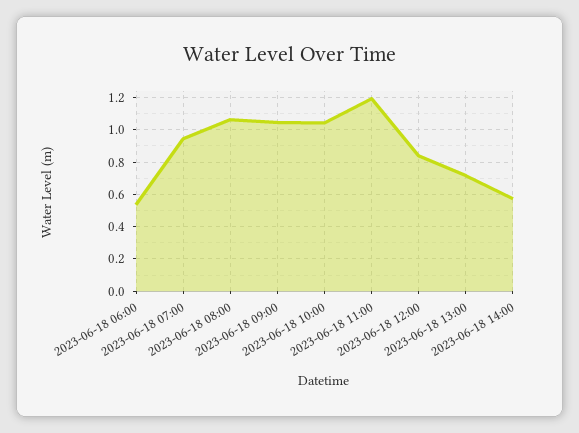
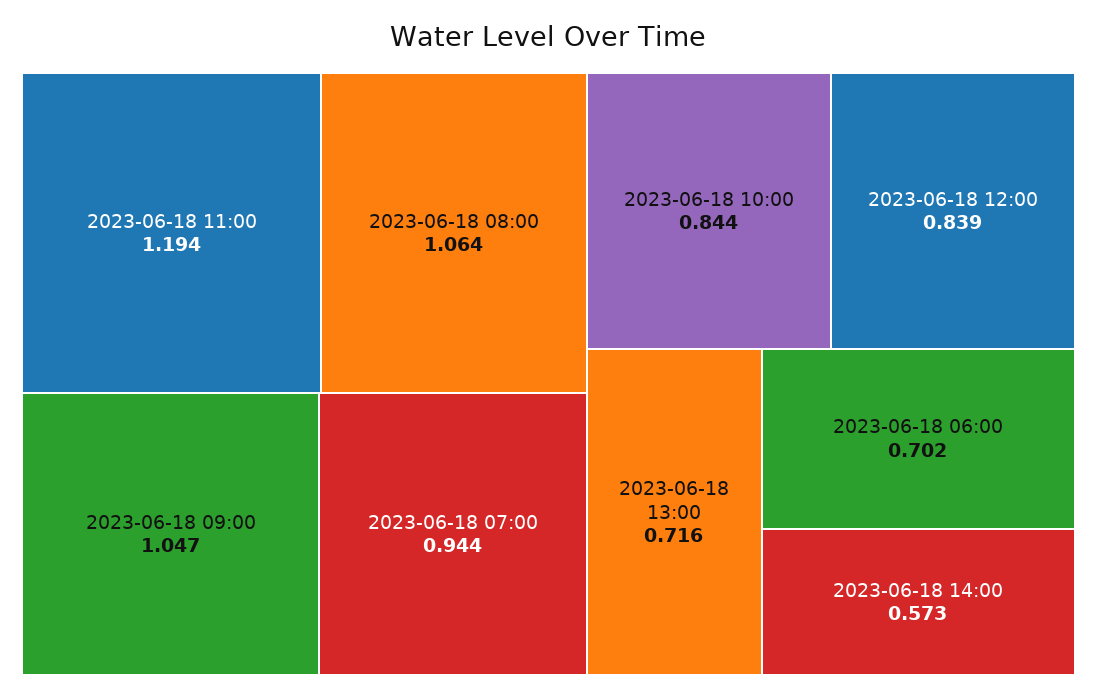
  {
-   "2023-06-18 06:00": 0.55,
+   "2023-06-18 06:00": 0.702,
    "2023-06-18 07:00": 0.944,
    "2023-06-18 08:00": 1.064,
    "2023-06-18 09:00": 1.047,
-   "2023-06-18 10:00": 1.05,
+   "2023-06-18 10:00": 0.844,
    "2023-06-18 11:00": 1.194,
    "2023-06-18 12:00": 0.839,
    "2023-06-18 13:00": 0.716,
    "2023-06-18 14:00": 0.573
  }

